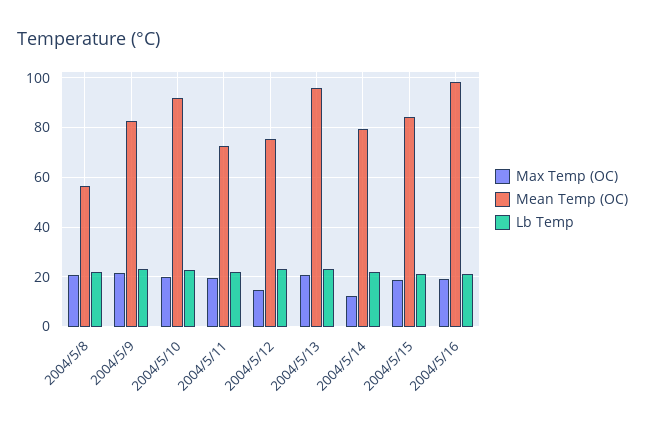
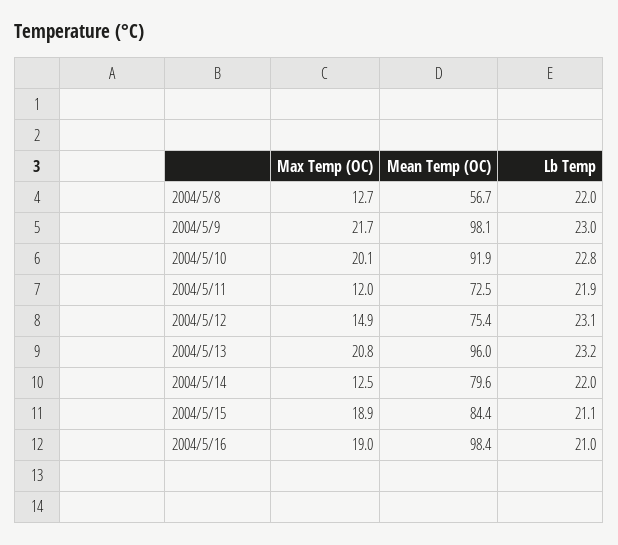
  {
    "Max Temp (OC)": {
-     "2004/5/8": 20,
+     "2004/5/8": 12.7,
      "2004/5/9": 21.7,
      "2004/5/10": 20.1,
-     "2004/5/11": 20,
+     "2004/5/11": 12,
      "2004/5/12": 14.9,
      "2004/5/13": 20.8,
      "2004/5/14": 12.5,
      "2004/5/15": 18.9,
      "2004/5/16": 19
    },
    "Mean Temp (OC)": {
      "2004/5/8": 56.7,
-     "2004/5/9": 82.5,
+     "2004/5/9": 98.1,
      "2004/5/10": 91.9,
      "2004/5/11": 72.5,
      "2004/5/12": 75.4,
      "2004/5/13": 96,
      "2004/5/14": 79.6,
      "2004/5/15": 84.4,
      "2004/5/16": 98.4
    },
    "Lb Temp": {
      "2004/5/8": 22,
      "2004/5/9": 23,
      "2004/5/10": 22.8,
      "2004/5/11": 21.9,
      "2004/5/12": 23.1,
      "2004/5/13": 23.2,
      "2004/5/14": 22,
      "2004/5/15": 21.1,
      "2004/5/16": 21
    }
  }

